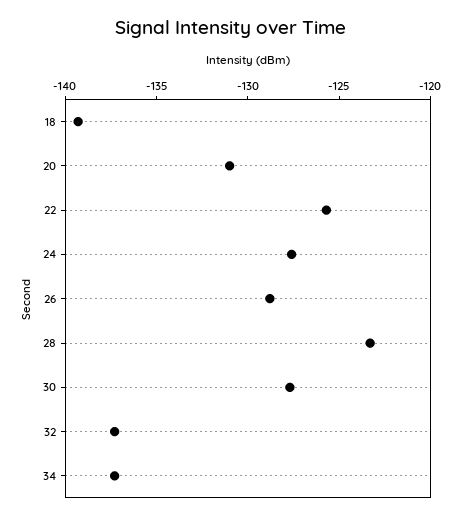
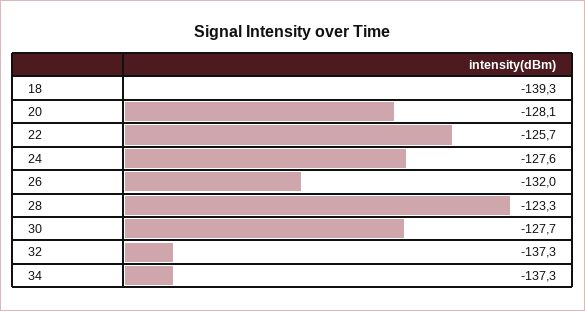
  {
    "18": -139.3,
-   "20": -131,
+   "20": -128.1,
    "22": -125.7,
    "24": -127.6,
-   "26": -129,
+   "26": -132,
    "28": -123.3,
    "30": -127.7,
    "32": -137.3,
    "34": -137.3
  }

